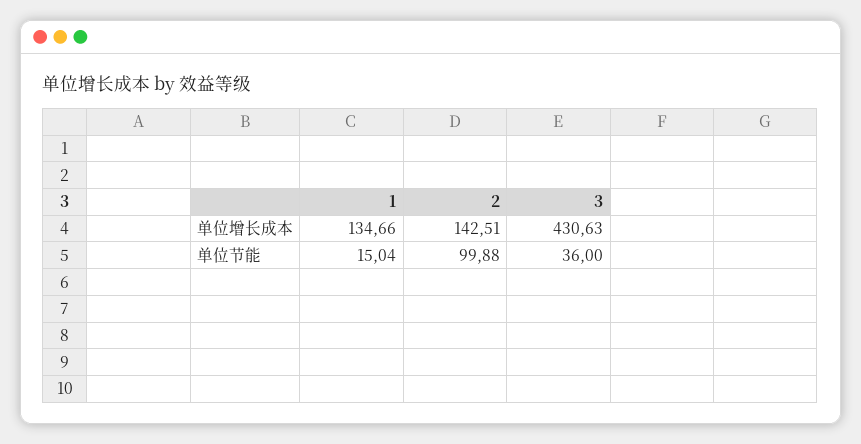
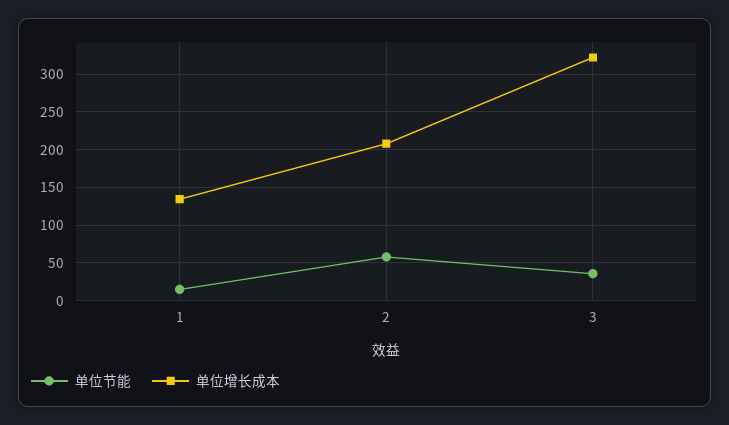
  {
    "单位增长成本": {
      "1": 134.66,
-     "2": 142.51,
+     "2": 210,
-     "3": 430.63
+     "3": 320
    },
    "单位节能": {
      "1": 15.04,
-     "2": 99.88,
+     "2": 60,
      "3": 36
    }
  }

